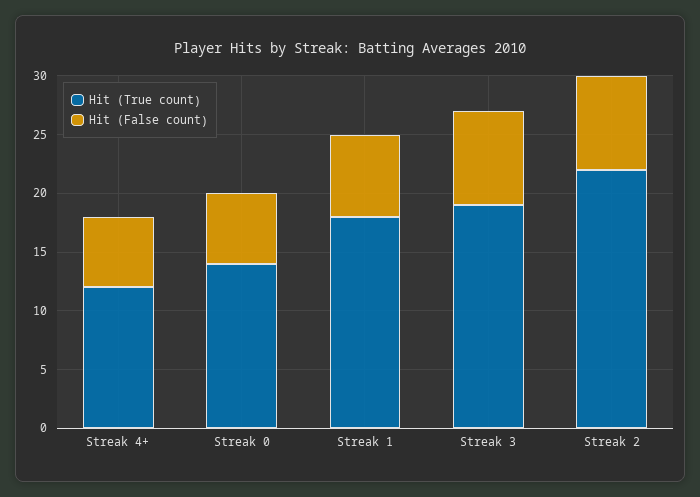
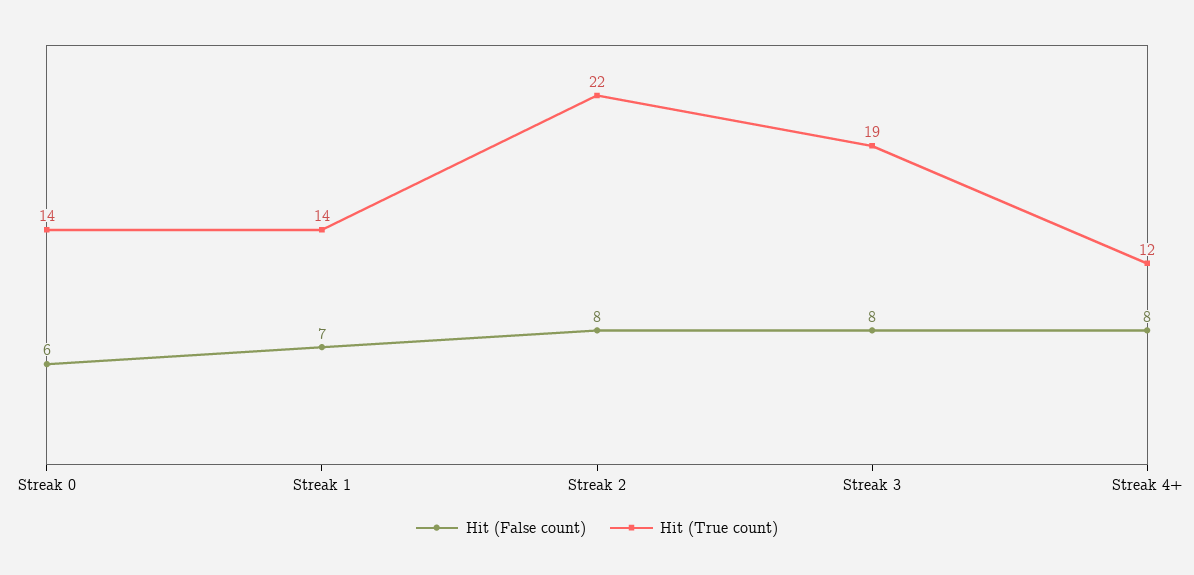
  {
    "Hit (True count)": {
      "Streak 4+": 12,
      "Streak 0": 14,
-     "Streak 1": 18,
+     "Streak 1": 14,
      "Streak 3": 19,
      "Streak 2": 22
    },
    "Hit (False count)": {
-     "Streak 4+": 6,
+     "Streak 4+": 8,
      "Streak 0": 6,
      "Streak 1": 7,
      "Streak 3": 8,
      "Streak 2": 8
    }
  }

